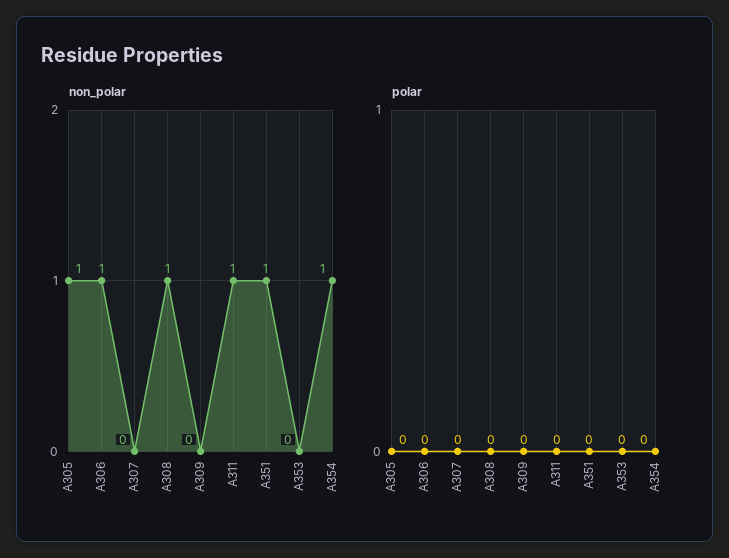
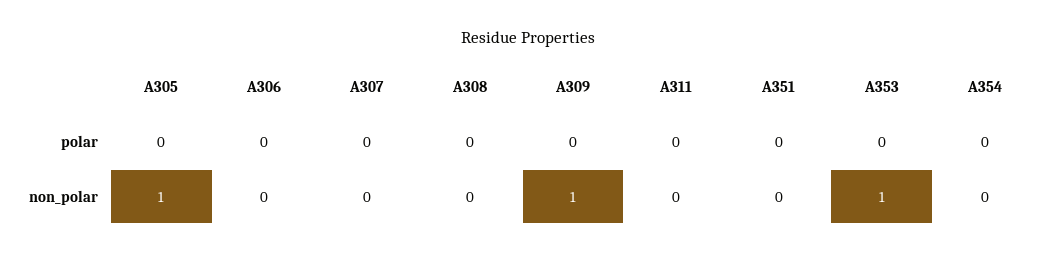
  {
    "non_polar": {
      "A305": 1,
-     "A306": 1,
+     "A306": 0,
      "A307": 0,
-     "A308": 1,
+     "A308": 0,
-     "A309": 0,
+     "A309": 1,
-     "A311": 1,
+     "A311": 0,
-     "A351": 1,
+     "A351": 0,
-     "A353": 0,
+     "A353": 1,
-     "A354": 1
+     "A354": 0
    },
    "polar": {
      "A305": 0,
      "A306": 0,
      "A307": 0,
      "A308": 0,
      "A309": 0,
      "A311": 0,
      "A351": 0,
      "A353": 0,
      "A354": 0
    }
  }

